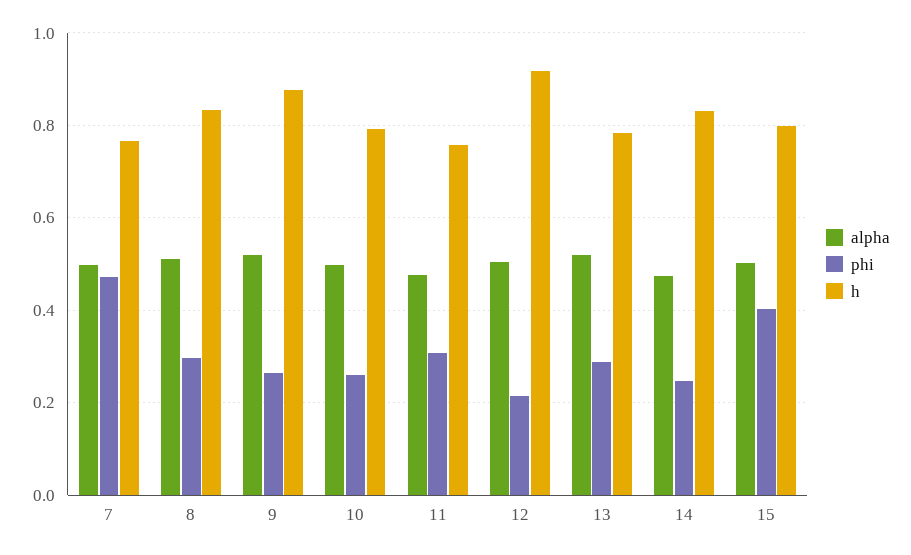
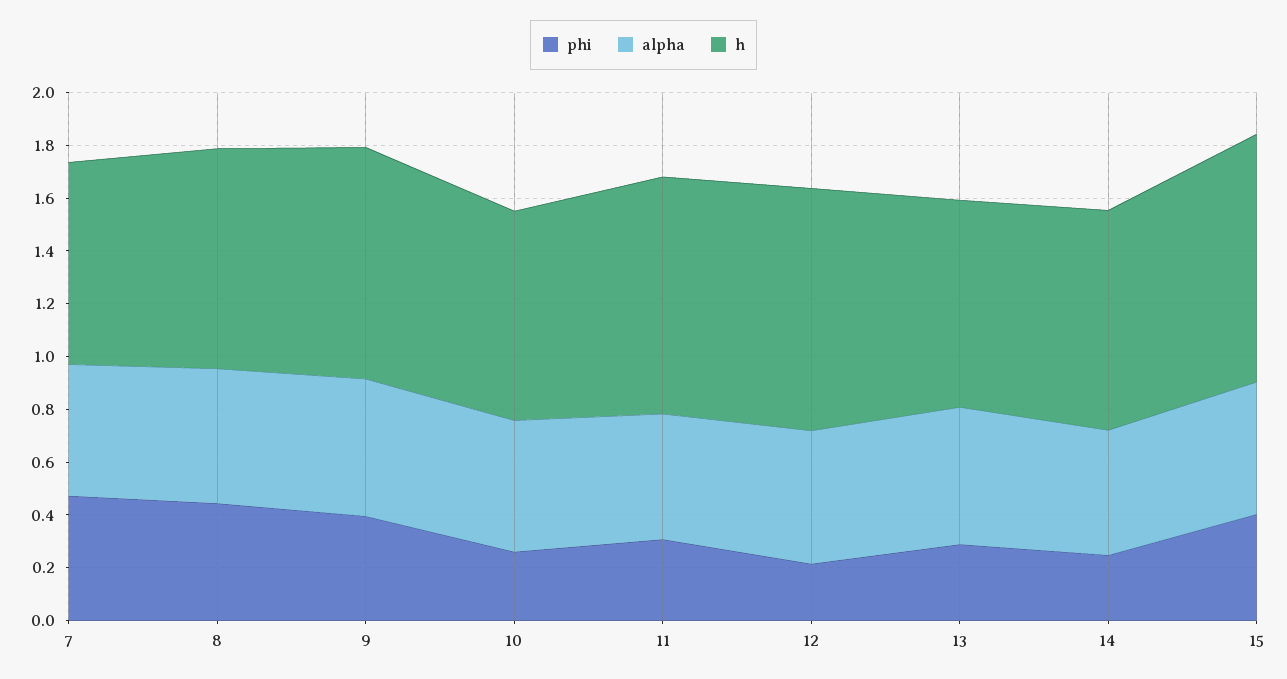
  {
    "alpha": {
      "7": 0.5,
      "8": 0.52,
      "9": 0.52,
      "10": 0.5,
      "11": 0.48,
      "12": 0.5,
      "13": 0.52,
      "14": 0.48,
      "15": 0.5
    },
    "phi": {
      "7": 0.48,
-     "8": 0.3,
+     "8": 0.45,
-     "9": 0.26,
+     "9": 0.4,
      "10": 0.26,
      "11": 0.3,
      "12": 0.22,
      "13": 0.28,
      "14": 0.24,
      "15": 0.4
    },
    "h": {
      "7": 0.76,
      "8": 0.84,
      "9": 0.88,
      "10": 0.8,
-     "11": 0.76,
+     "11": 0.9,
      "12": 0.92,
      "13": 0.78,
      "14": 0.84,
-     "15": 0.8
+     "15": 0.95
    }
  }

